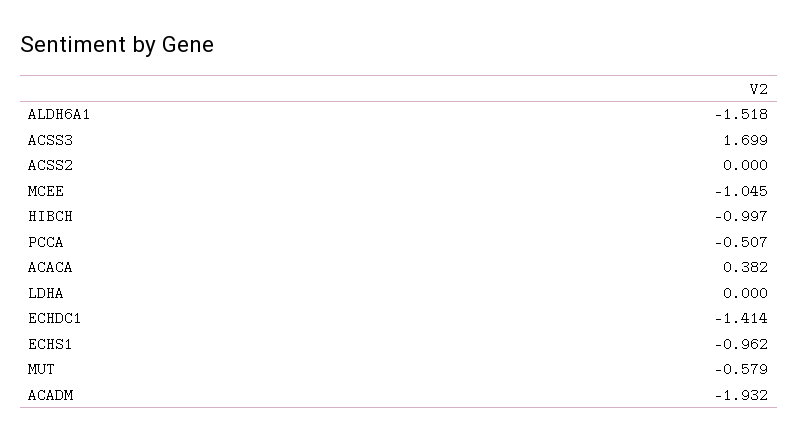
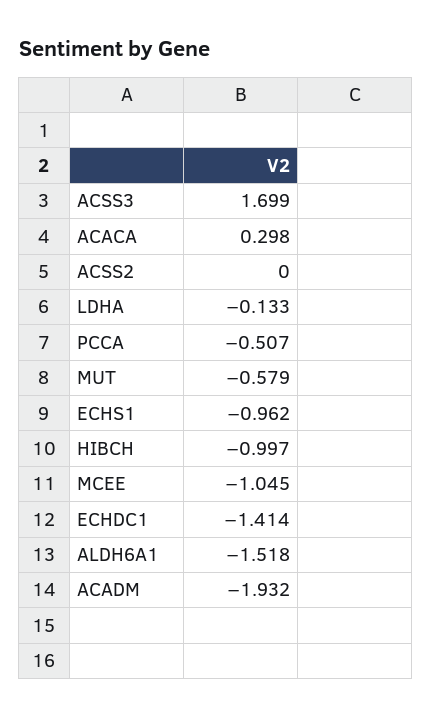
  {
    "ALDH6A1": -1.518,
    "ACSS3": 1.699,
    "ACSS2": 0,
    "MCEE": -1.045,
    "HIBCH": -0.997,
    "PCCA": -0.507,
-   "ACACA": 0.382,
+   "ACACA": 0.298,
-   "LDHA": 0,
+   "LDHA": -0.133,
    "ECHDC1": -1.414,
    "ECHS1": -0.962,
    "MUT": -0.579,
    "ACADM": -1.932
  }

